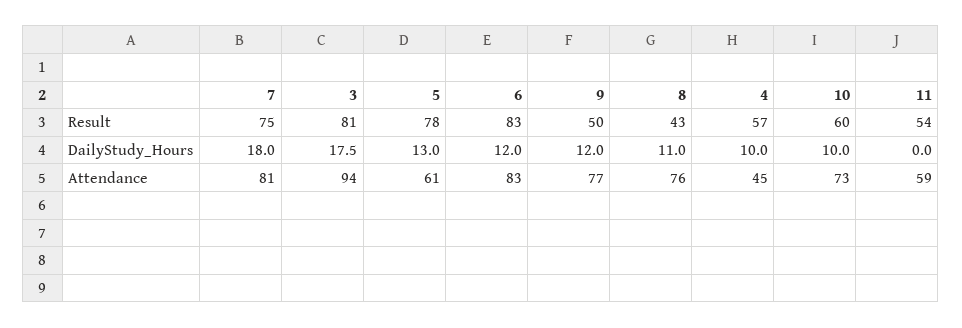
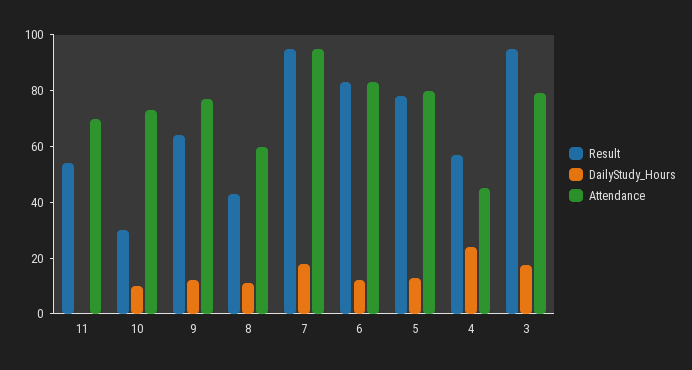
  {
    "Result": {
-     "7": 75,
+     "7": 95,
-     "3": 81,
+     "3": 95,
      "5": 78,
      "6": 83,
-     "9": 50,
+     "9": 65,
      "8": 43,
      "4": 57,
-     "10": 60,
+     "10": 30,
      "11": 54
    },
    "DailyStudy_Hours": {
      "7": 18,
      "3": 17.5,
      "5": 13,
      "6": 12,
      "9": 12,
      "8": 11,
-     "4": 10,
+     "4": 25,
      "10": 10,
      "11": 0
    },
    "Attendance": {
-     "7": 81,
+     "7": 95,
-     "3": 94,
+     "3": 80,
-     "5": 61,
+     "5": 80,
      "6": 83,
      "9": 77,
-     "8": 76,
+     "8": 60,
      "4": 45,
      "10": 73,
-     "11": 59
+     "11": 70
    }
  }

